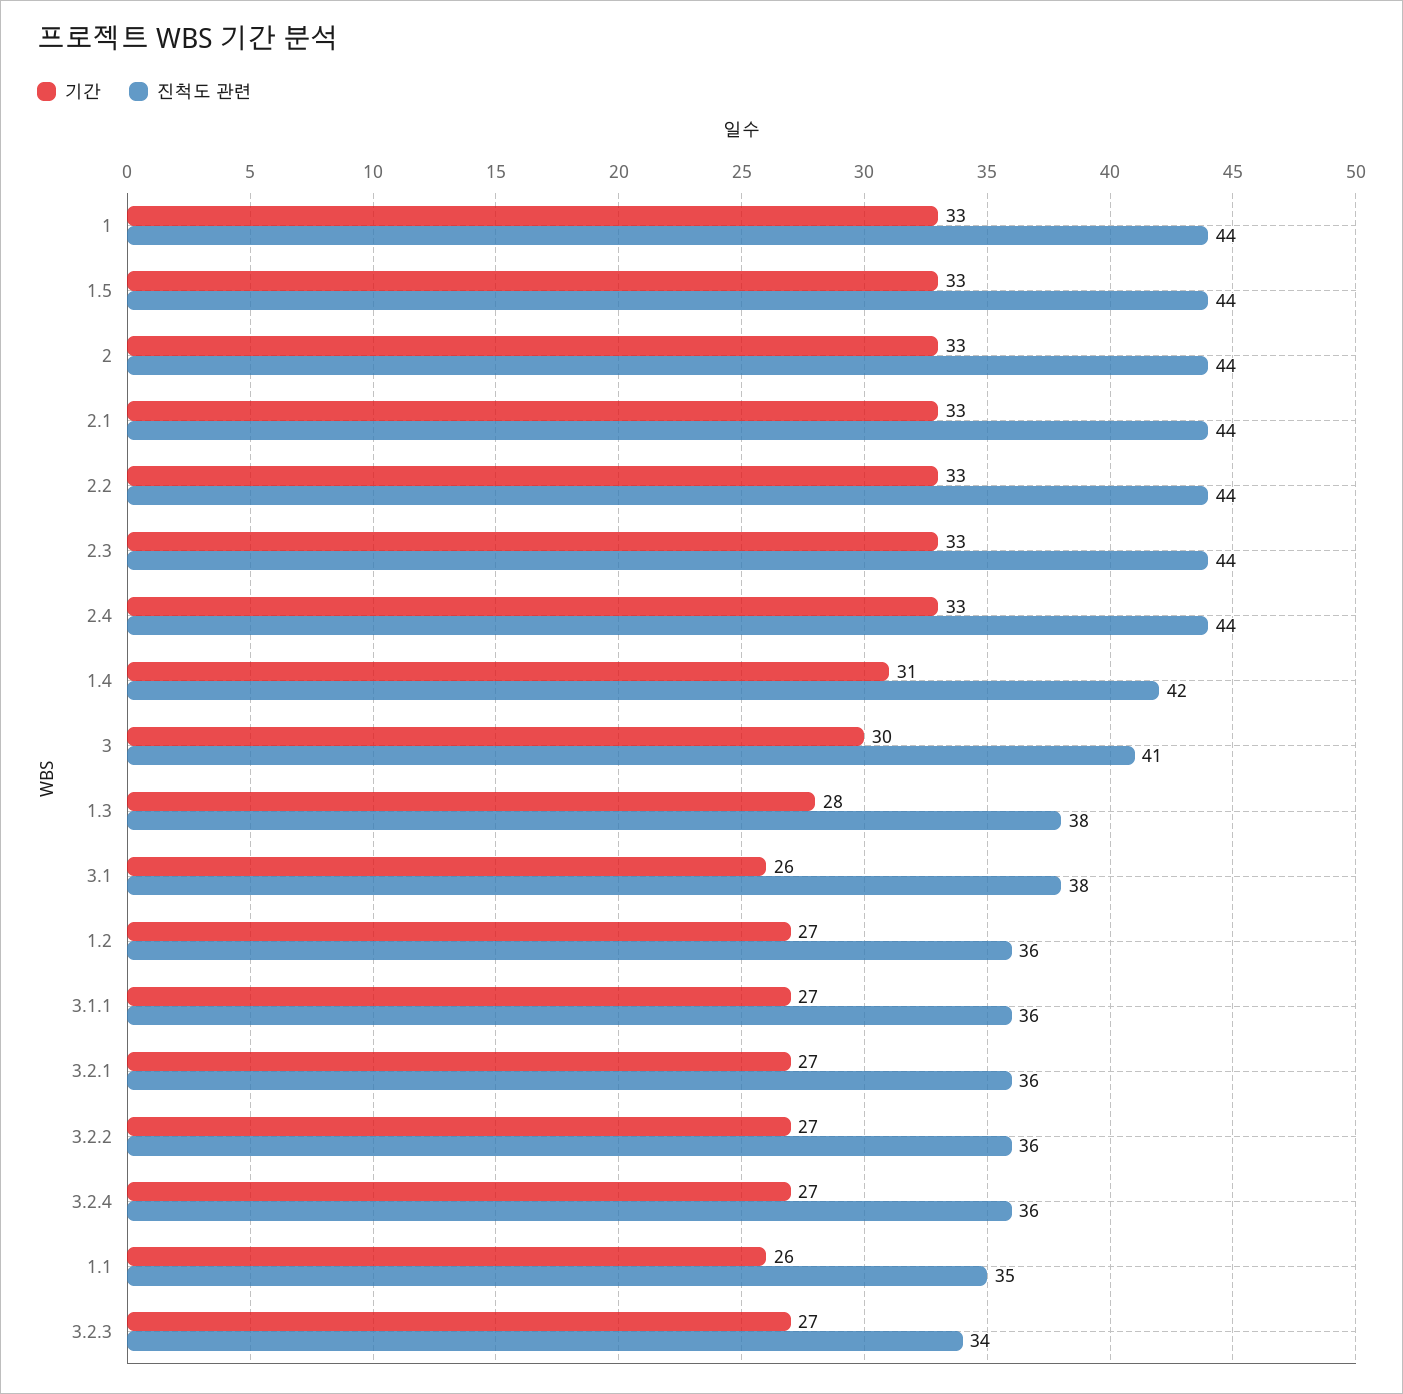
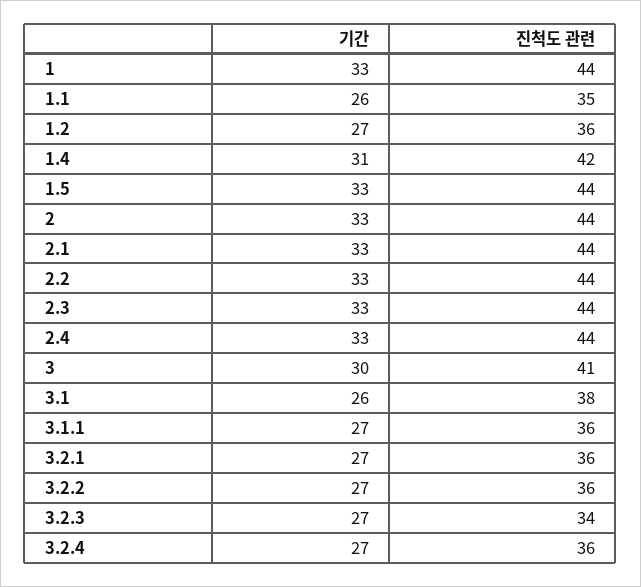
  {
    "기간": {
      "1": 33,
      "1.5": 33,
      "2": 33,
      "2.1": 33,
      "2.2": 33,
      "2.3": 33,
      "2.4": 33,
      "1.4": 31,
      "3": 30,
-     "1.3": 28,
      "3.1": 26,
      "1.2": 27,
      "3.1.1": 27,
      "3.2.1": 27,
      "3.2.2": 27,
      "3.2.4": 27,
      "1.1": 26,
      "3.2.3": 27
    },
    "진척도 관련": {
      "1": 44,
      "1.5": 44,
      "2": 44,
      "2.1": 44,
      "2.2": 44,
      "2.3": 44,
      "2.4": 44,
      "1.4": 42,
      "3": 41,
-     "1.3": 38,
      "3.1": 38,
      "1.2": 36,
      "3.1.1": 36,
      "3.2.1": 36,
      "3.2.2": 36,
      "3.2.4": 36,
      "1.1": 35,
      "3.2.3": 34
    }
  }

